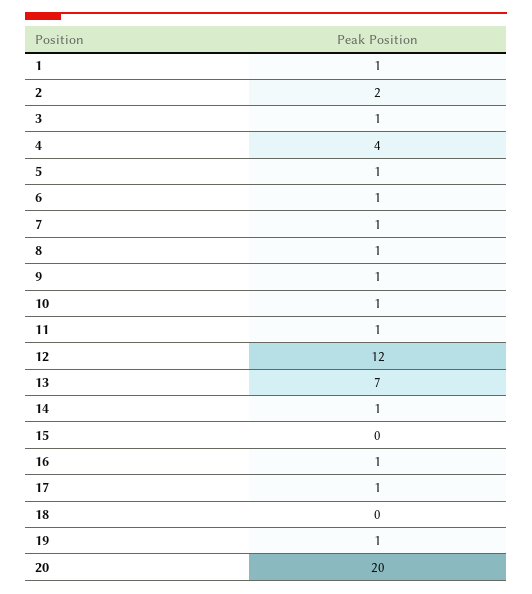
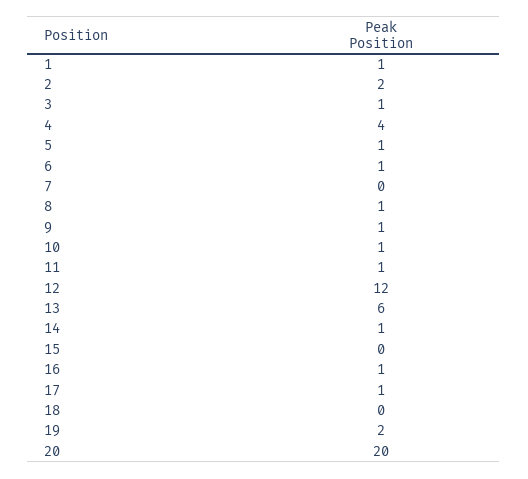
  {
    "1": 1,
    "2": 2,
    "3": 1,
    "4": 4,
    "5": 1,
    "6": 1,
-   "7": 1,
+   "7": 0,
    "8": 1,
    "9": 1,
    "10": 1,
    "11": 1,
    "12": 12,
-   "13": 7,
+   "13": 6,
    "14": 1,
    "15": 0,
    "16": 1,
    "17": 1,
    "18": 0,
-   "19": 1,
+   "19": 2,
    "20": 20
  }

